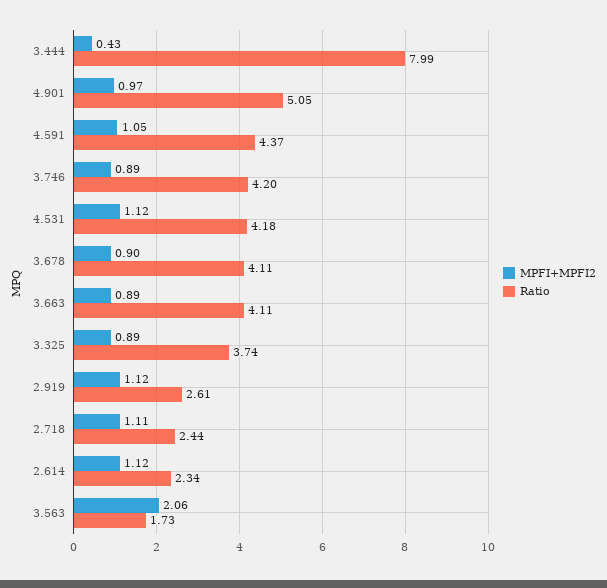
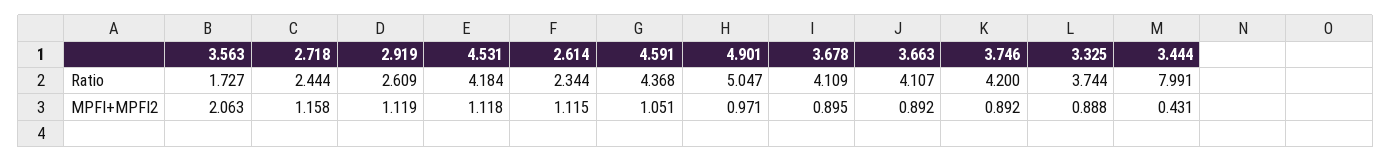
  {
    "MPFI+MPFI2": {
      "3.444": 0.431,
      "4.901": 0.971,
      "4.591": 1.051,
      "3.746": 0.892,
      "4.531": 1.118,
      "3.678": 0.895,
      "3.663": 0.892,
      "3.325": 0.888,
      "2.919": 1.119,
-     "2.718": 1.11,
+     "2.718": 1.158,
      "2.614": 1.115,
      "3.563": 2.063
    },
    "Ratio": {
      "3.444": 7.991,
      "4.901": 5.047,
      "4.591": 4.368,
      "3.746": 4.2,
      "4.531": 4.184,
      "3.678": 4.109,
      "3.663": 4.107,
      "3.325": 3.744,
      "2.919": 2.609,
      "2.718": 2.444,
      "2.614": 2.344,
      "3.563": 1.727
    }
  }

